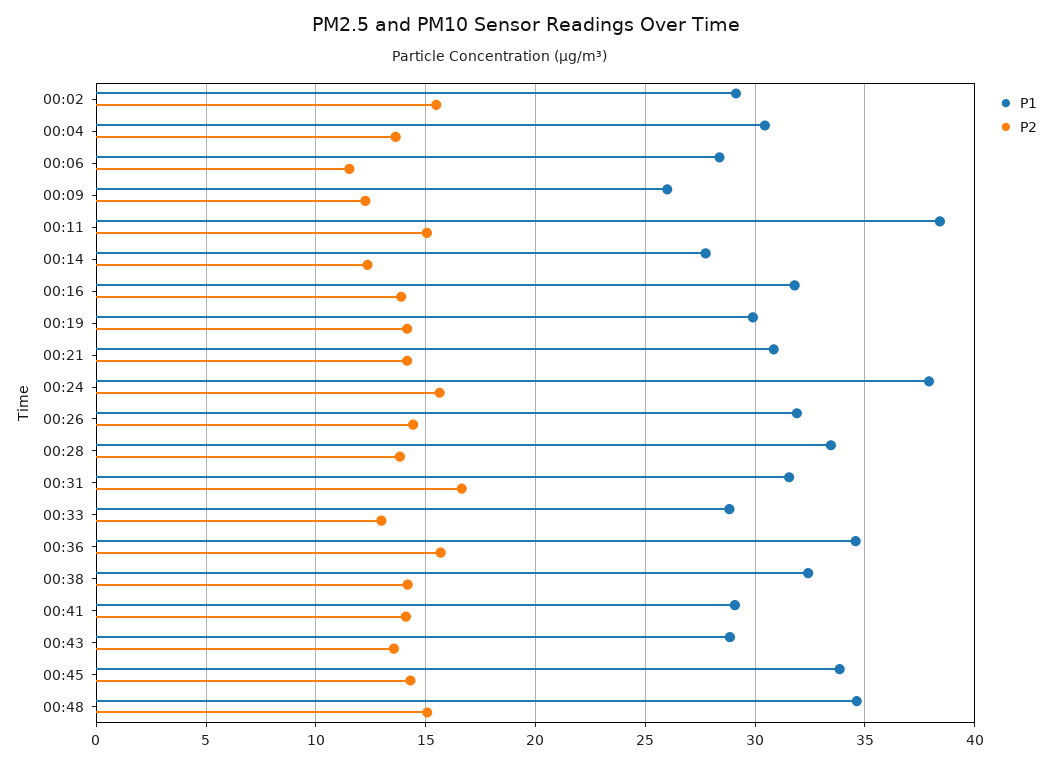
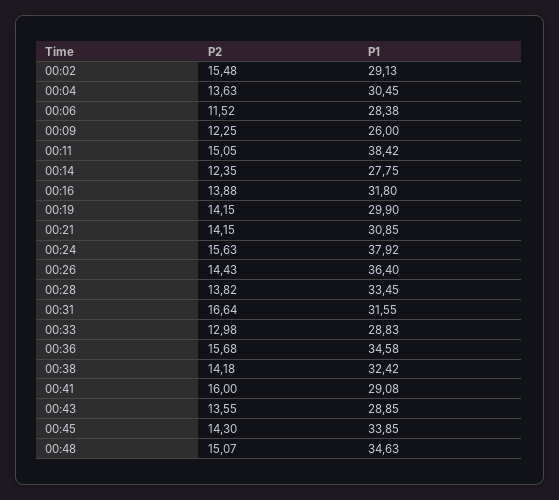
  {
    "P1": {
      "00:02": 29.13,
      "00:04": 30.45,
      "00:06": 28.38,
      "00:09": 26,
      "00:11": 38.42,
      "00:14": 27.75,
      "00:16": 31.8,
      "00:19": 29.9,
      "00:21": 30.85,
      "00:24": 37.92,
-     "00:26": 32,
+     "00:26": 36.4,
      "00:28": 33.45,
      "00:31": 31.55,
      "00:33": 28.83,
      "00:36": 34.58,
      "00:38": 32.42,
      "00:41": 29.08,
      "00:43": 28.85,
      "00:45": 33.85,
      "00:48": 34.63
    },
    "P2": {
      "00:02": 15.48,
      "00:04": 13.63,
      "00:06": 11.52,
      "00:09": 12.25,
      "00:11": 15.05,
      "00:14": 12.35,
      "00:16": 13.88,
      "00:19": 14.15,
      "00:21": 14.15,
      "00:24": 15.63,
      "00:26": 14.43,
      "00:28": 13.82,
      "00:31": 16.64,
      "00:33": 12.98,
      "00:36": 15.68,
      "00:38": 14.18,
-     "00:41": 14,
+     "00:41": 16,
      "00:43": 13.55,
      "00:45": 14.3,
      "00:48": 15.07
    }
  }

